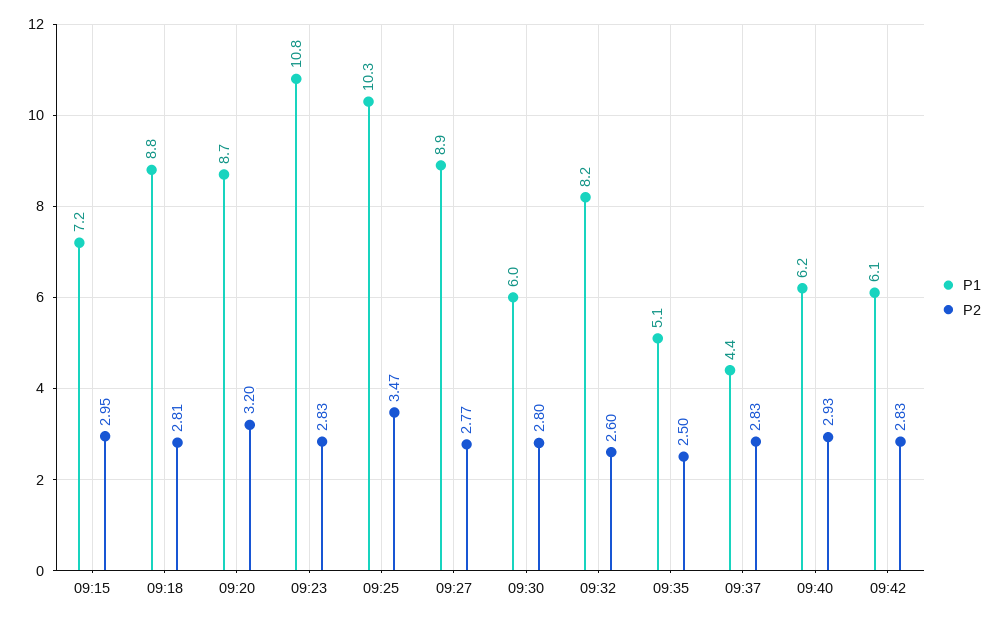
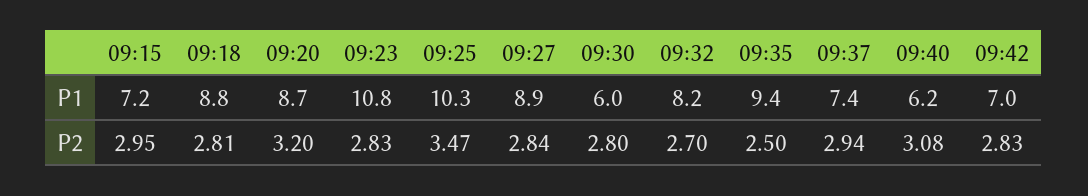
  {
    "P1": {
      "09:15": 7.2,
      "09:18": 8.8,
      "09:20": 8.7,
      "09:23": 10.8,
      "09:25": 10.3,
      "09:27": 8.9,
      "09:30": 6,
      "09:32": 8.2,
-     "09:35": 5.1,
+     "09:35": 9.4,
-     "09:37": 4.4,
+     "09:37": 7.4,
      "09:40": 6.2,
-     "09:42": 6.1
+     "09:42": 7
    },
    "P2": {
      "09:15": 2.95,
      "09:18": 2.81,
      "09:20": 3.2,
      "09:23": 2.83,
      "09:25": 3.47,
-     "09:27": 2.77,
+     "09:27": 2.84,
      "09:30": 2.8,
-     "09:32": 2.6,
+     "09:32": 2.7,
      "09:35": 2.5,
-     "09:37": 2.83,
+     "09:37": 2.94,
-     "09:40": 2.93,
+     "09:40": 3.08,
      "09:42": 2.83
    }
  }

